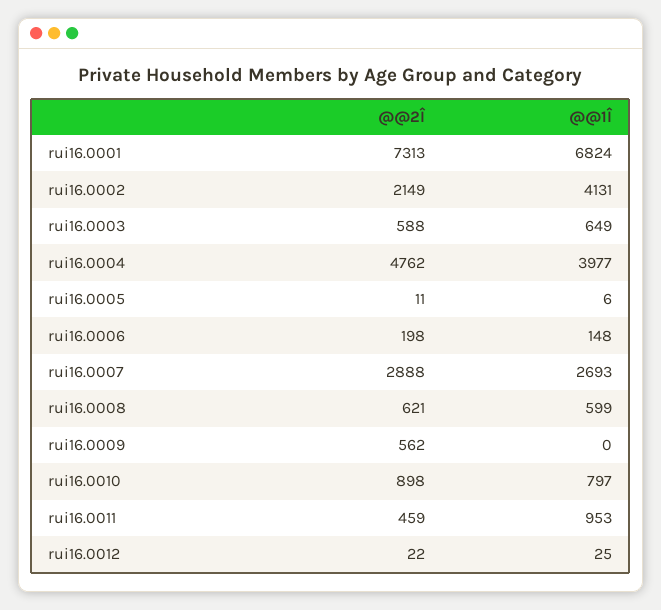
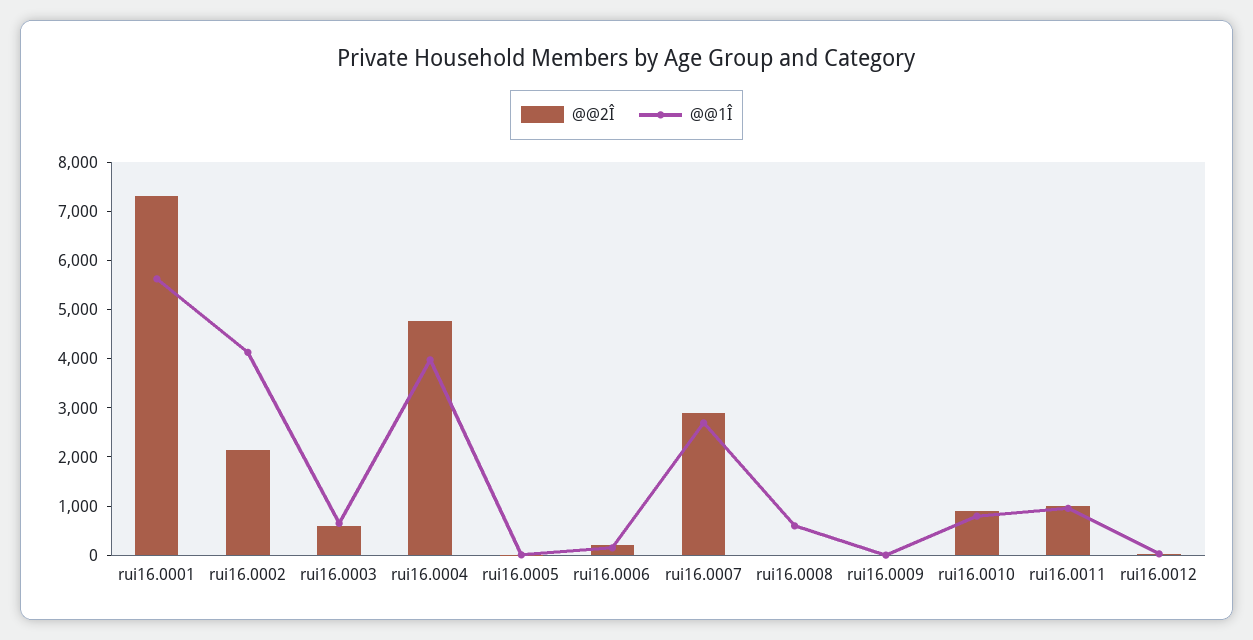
  {
    "@@2Î": {
      "rui16.0001": 7313,
      "rui16.0002": 2149,
      "rui16.0003": 588,
      "rui16.0004": 4762,
      "rui16.0005": 11,
      "rui16.0006": 198,
      "rui16.0007": 2888,
-     "rui16.0008": 621,
+     "rui16.0008": 0,
-     "rui16.0009": 562,
+     "rui16.0009": 0,
      "rui16.0010": 898,
-     "rui16.0011": 459,
+     "rui16.0011": 1000,
      "rui16.0012": 22
    },
    "@@1Î": {
-     "rui16.0001": 6824,
+     "rui16.0001": 5600,
      "rui16.0002": 4131,
      "rui16.0003": 649,
      "rui16.0004": 3977,
      "rui16.0005": 6,
      "rui16.0006": 148,
      "rui16.0007": 2693,
      "rui16.0008": 599,
      "rui16.0009": 0,
      "rui16.0010": 797,
      "rui16.0011": 953,
      "rui16.0012": 25
    }
  }

